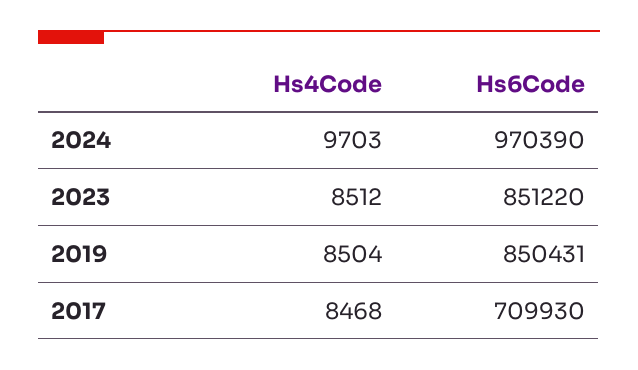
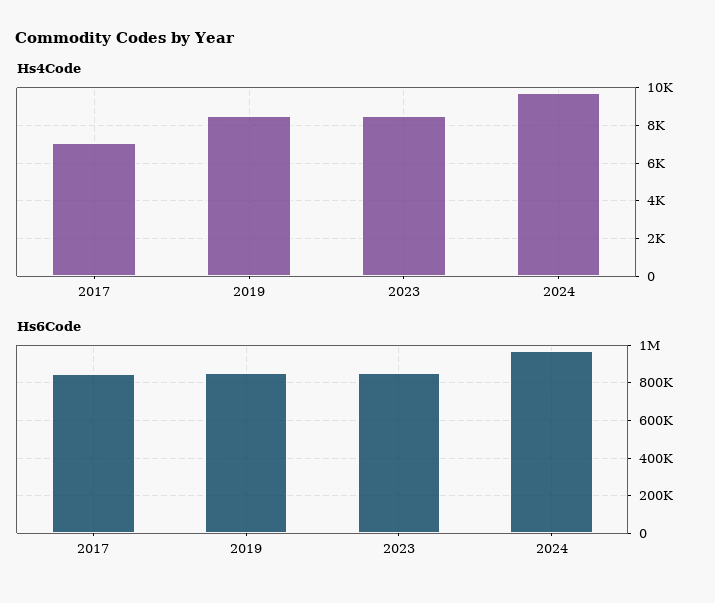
  {
    "Hs4Code": {
      "2024": 9703,
      "2023": 8512,
      "2019": 8504,
-     "2017": 8468
+     "2017": 7000
    },
    "Hs6Code": {
      "2024": 970390,
      "2023": 851220,
      "2019": 850431,
-     "2017": 709930
+     "2017": 850000
    }
  }

